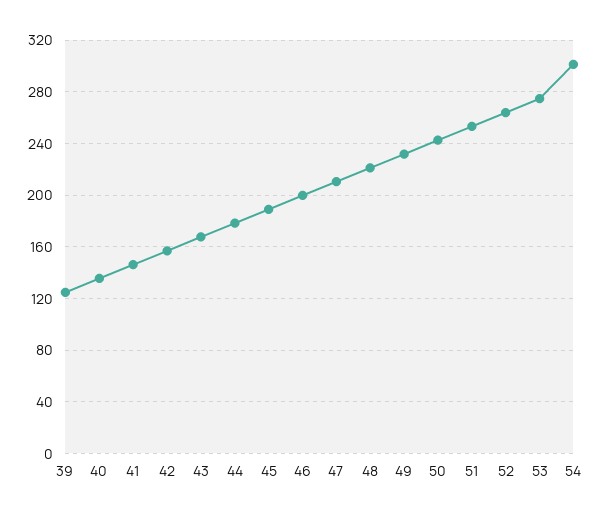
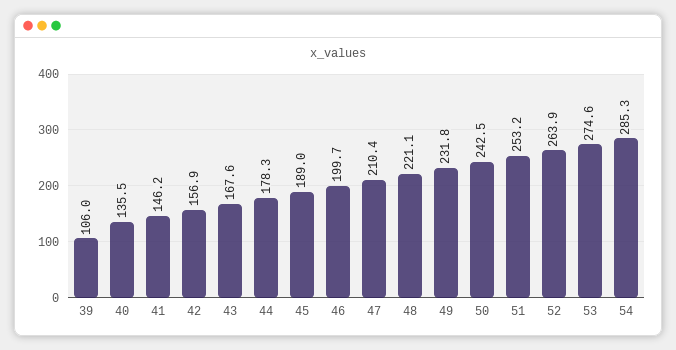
  {
-   "39": 125,
+   "39": 106,
    "40": 135.5,
    "41": 146.2,
    "42": 156.9,
    "43": 167.6,
    "44": 178.3,
    "45": 189,
    "46": 199.7,
    "47": 210.4,
    "48": 221.1,
    "49": 231.8,
    "50": 242.5,
    "51": 253.2,
    "52": 263.9,
    "53": 274.6,
-   "54": 300
+   "54": 285.3
  }

